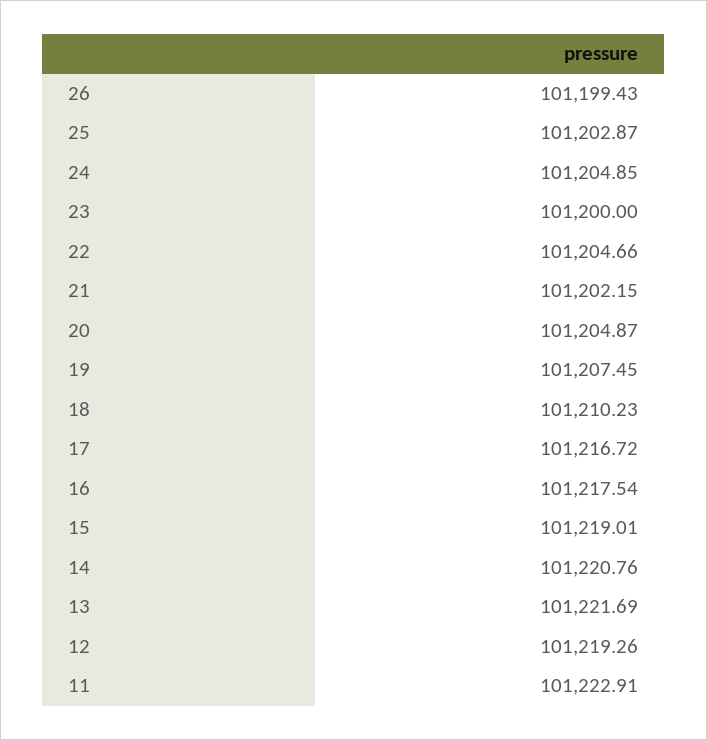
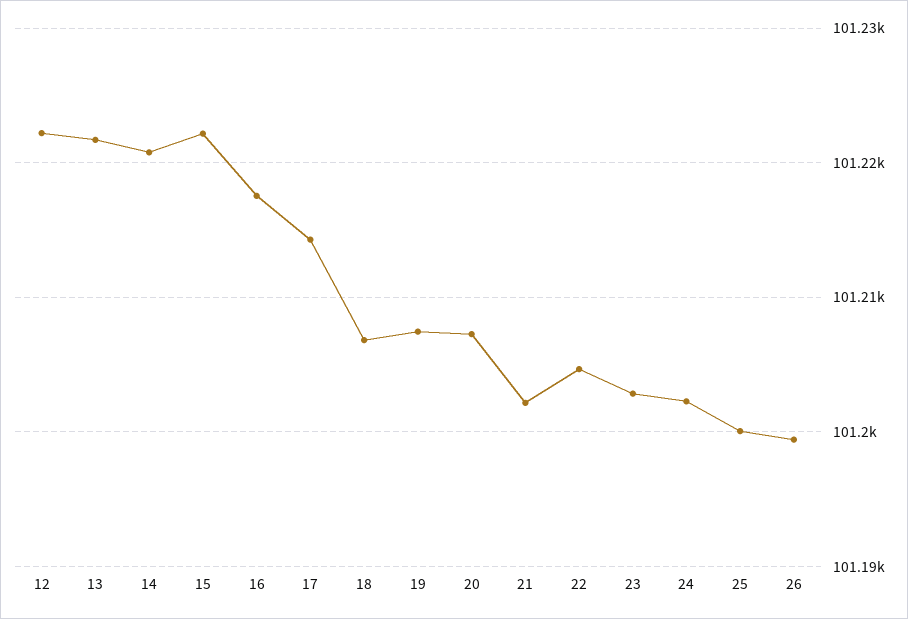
  {
    "26": 101199.43,
-   "25": 101202.87,
+   "25": 101200,
-   "24": 101204.85,
+   "24": 101202,
-   "23": 101200,
+   "23": 101203,
    "22": 101204.66,
    "21": 101202.15,
-   "20": 101204.87,
+   "20": 101207,
    "19": 101207.45,
-   "18": 101210.23,
+   "18": 101207,
-   "17": 101216.72,
+   "17": 101214,
    "16": 101217.54,
-   "15": 101219.01,
+   "15": 101222,
    "14": 101220.76,
    "13": 101221.69,
-   "12": 101219.26,
+   "12": 101222
-   "11": 101222.91
  }

